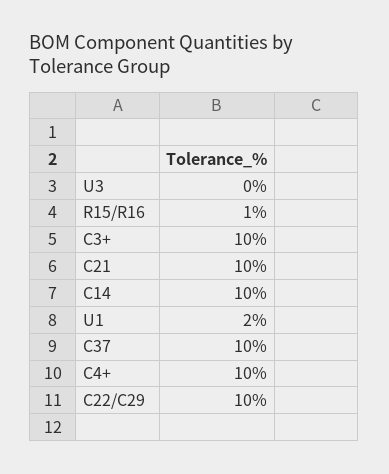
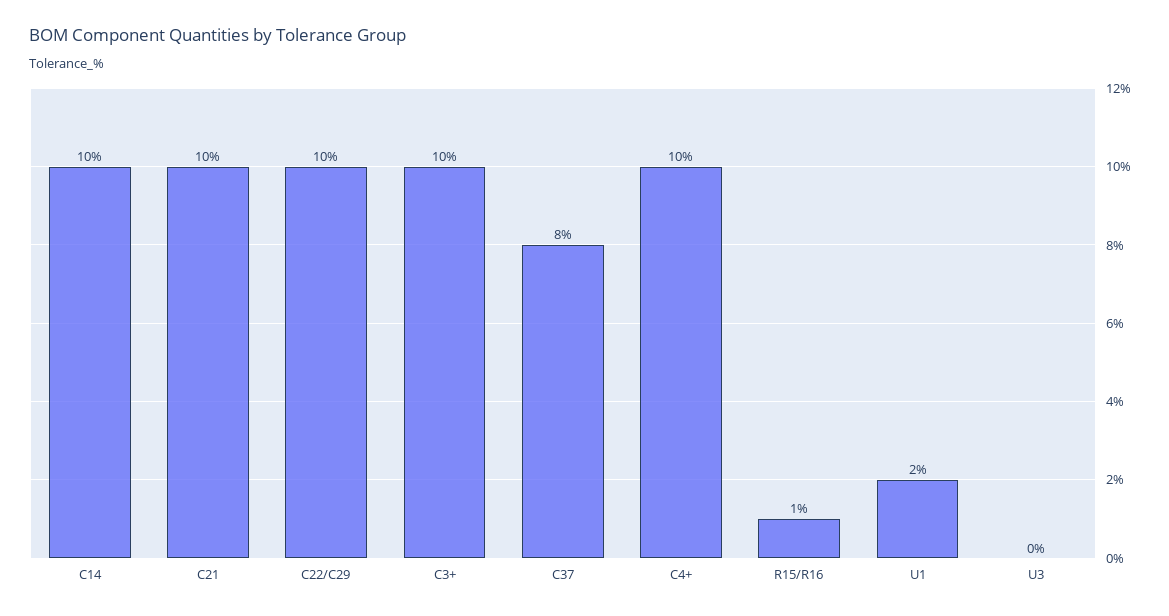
  {
    "U3": 0,
    "R15/R16": 1,
    "C3+": 10,
    "C21": 10,
    "C14": 10,
    "U1": 2,
-   "C37": 10,
+   "C37": 8,
    "C4+": 10,
    "C22/C29": 10
  }

